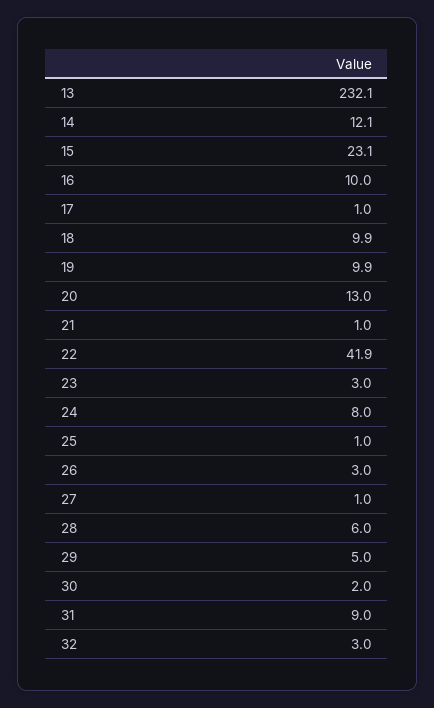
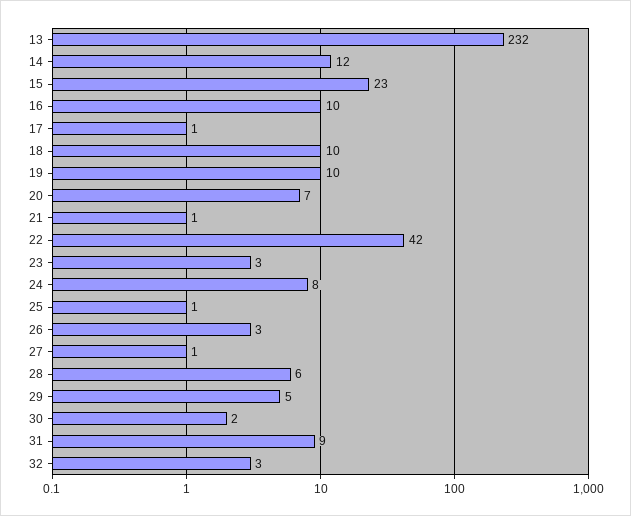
  {
    "13": 232.1,
    "14": 12.1,
    "15": 23.1,
    "16": 10,
    "17": 1,
    "18": 9.9,
    "19": 9.9,
-   "20": 13,
+   "20": 7,
    "21": 1,
    "22": 41.9,
    "23": 3,
    "24": 8,
    "25": 1,
    "26": 3,
    "27": 1,
    "28": 6,
    "29": 5,
    "30": 2,
    "31": 9,
    "32": 3
  }

